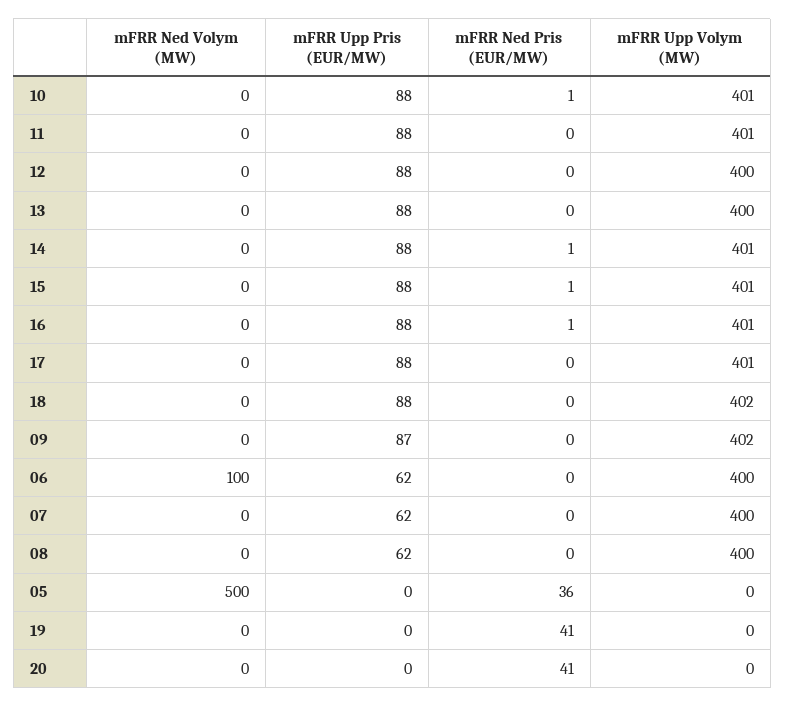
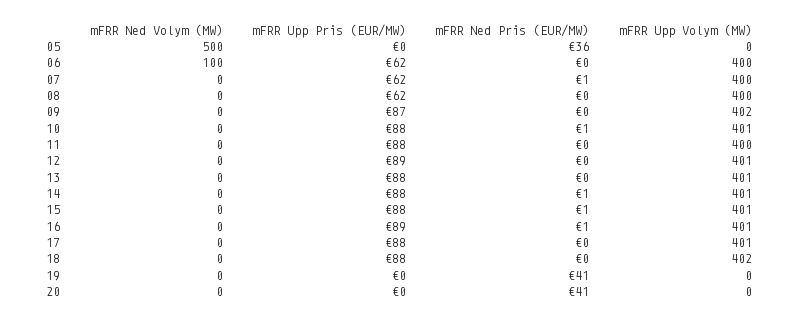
  {
    "mFRR Ned Volym (MW)": {
      "10": 0,
      "11": 0,
      "12": 0,
      "13": 0,
      "14": 0,
      "15": 0,
      "16": 0,
      "17": 0,
      "18": 0,
      "09": 0,
      "06": 100,
      "07": 0,
      "08": 0,
      "05": 500,
      "19": 0,
      "20": 0
    },
    "mFRR Upp Pris (EUR/MW)": {
      "10": 88,
      "11": 88,
-     "12": 88,
+     "12": 89,
      "13": 88,
      "14": 88,
      "15": 88,
-     "16": 88,
+     "16": 89,
      "17": 88,
      "18": 88,
      "09": 87,
      "06": 62,
      "07": 62,
      "08": 62,
      "05": 0,
      "19": 0,
      "20": 0
    },
    "mFRR Ned Pris (EUR/MW)": {
      "10": 1,
      "11": 0,
      "12": 0,
      "13": 0,
      "14": 1,
      "15": 1,
      "16": 1,
      "17": 0,
      "18": 0,
      "09": 0,
      "06": 0,
-     "07": 0,
+     "07": 1,
      "08": 0,
      "05": 36,
      "19": 41,
      "20": 41
    },
    "mFRR Upp Volym (MW)": {
      "10": 401,
-     "11": 401,
+     "11": 400,
-     "12": 400,
+     "12": 401,
-     "13": 400,
+     "13": 401,
      "14": 401,
      "15": 401,
      "16": 401,
      "17": 401,
      "18": 402,
      "09": 402,
      "06": 400,
      "07": 400,
      "08": 400,
      "05": 0,
      "19": 0,
      "20": 0
    }
  }

